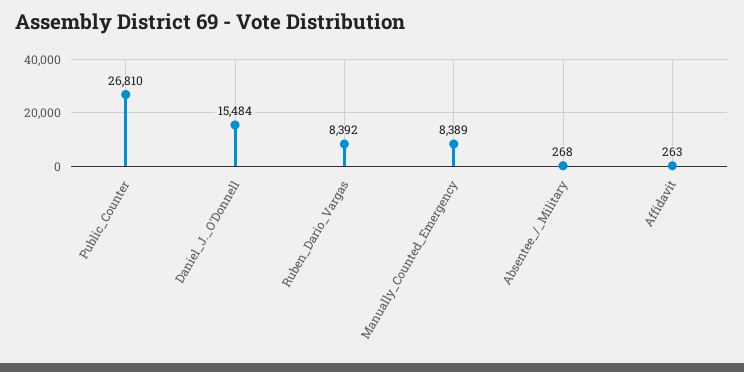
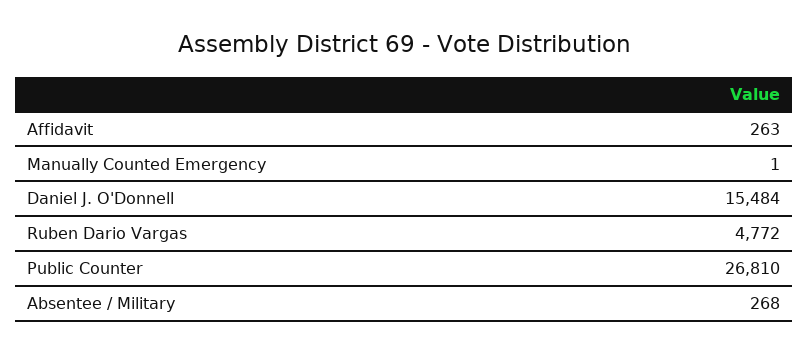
  {
    "Public_Counter": 26810,
    "Daniel_J._O'Donnell": 15484,
-   "Ruben_Dario_Vargas": 8392,
+   "Ruben_Dario_Vargas": 4772,
-   "Manually_Counted_Emergency": 8389,
+   "Manually_Counted_Emergency": 1,
    "Absentee_/_Military": 268,
    "Affidavit": 263
  }

